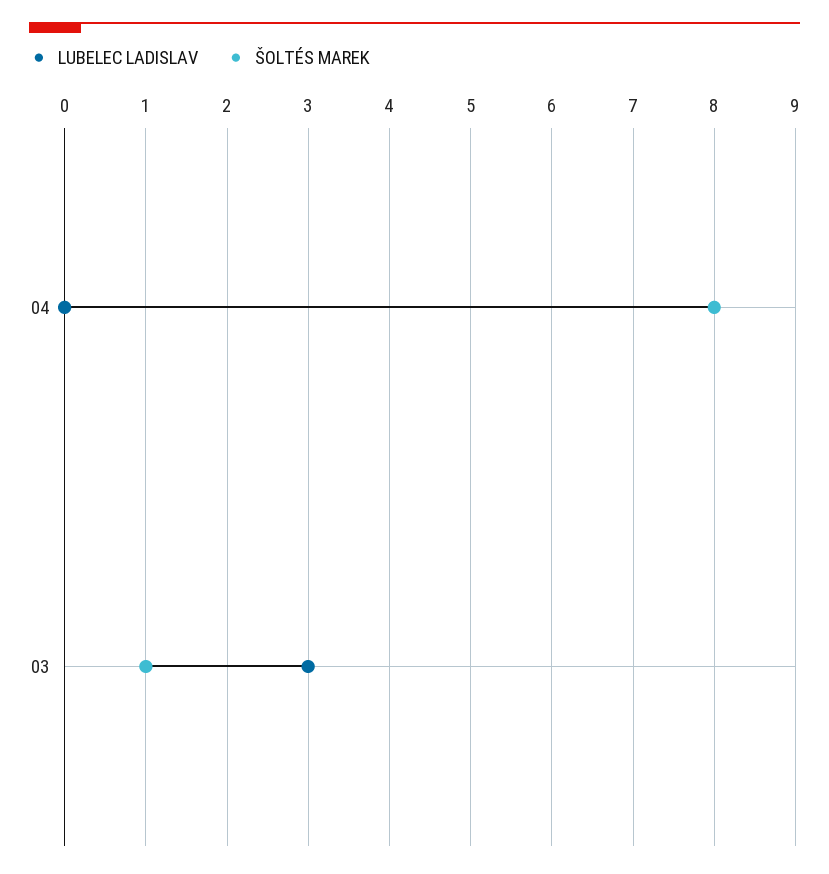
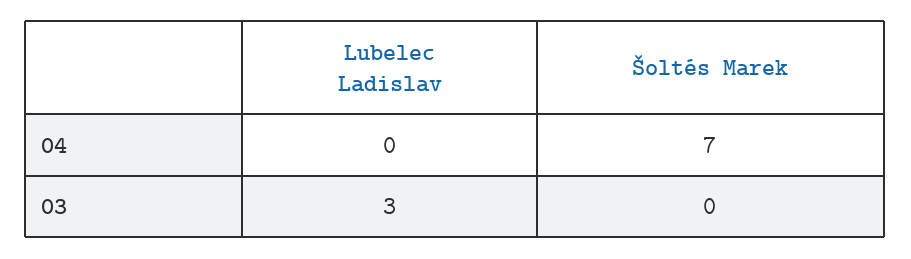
  {
    "LUBELEC LADISLAV": {
      "04": 0,
      "03": 3
    },
    "ŠOLTÉS MAREK": {
-     "04": 8,
+     "04": 7,
-     "03": 1
+     "03": 0
    }
  }

